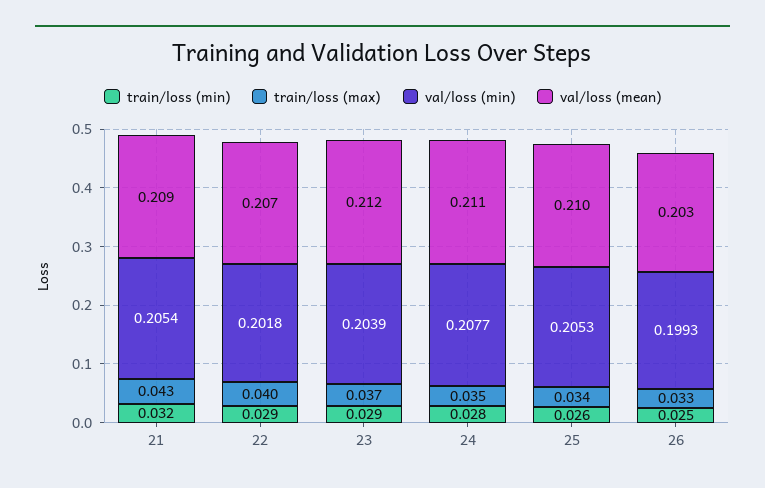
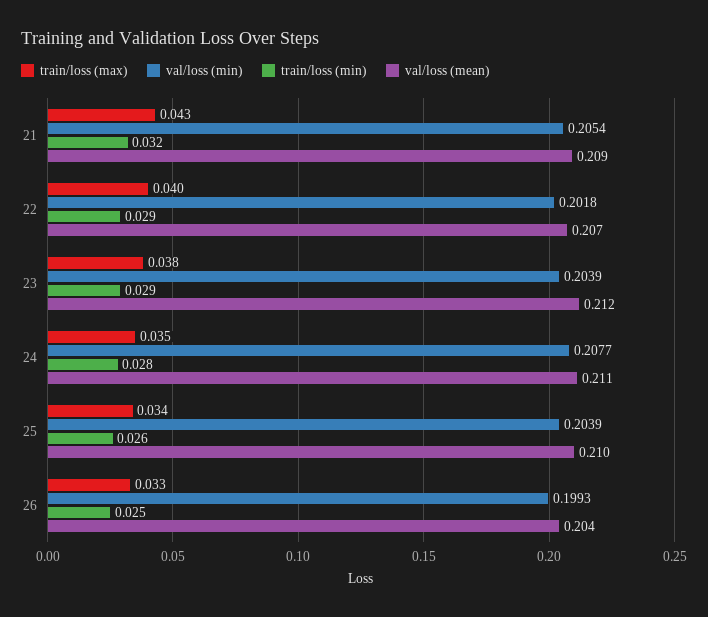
  {
    "train/loss (min)": {
      "21": 0.032,
      "22": 0.029,
      "23": 0.029,
      "24": 0.028,
      "25": 0.026,
      "26": 0.025
    },
    "train/loss (max)": {
      "21": 0.043,
      "22": 0.04,
-     "23": 0.037,
+     "23": 0.038,
      "24": 0.035,
      "25": 0.034,
      "26": 0.033
    },
    "val/loss (min)": {
      "21": 0.2054,
      "22": 0.2018,
      "23": 0.2039,
      "24": 0.2077,
-     "25": 0.2053,
+     "25": 0.2039,
      "26": 0.1993
    },
    "val/loss (mean)": {
      "21": 0.209,
      "22": 0.207,
      "23": 0.212,
      "24": 0.211,
      "25": 0.21,
-     "26": 0.203
+     "26": 0.204
    }
  }

